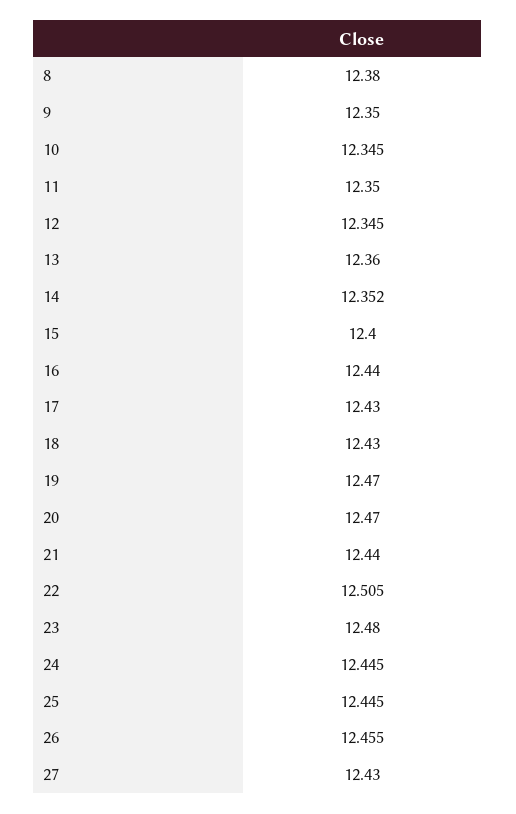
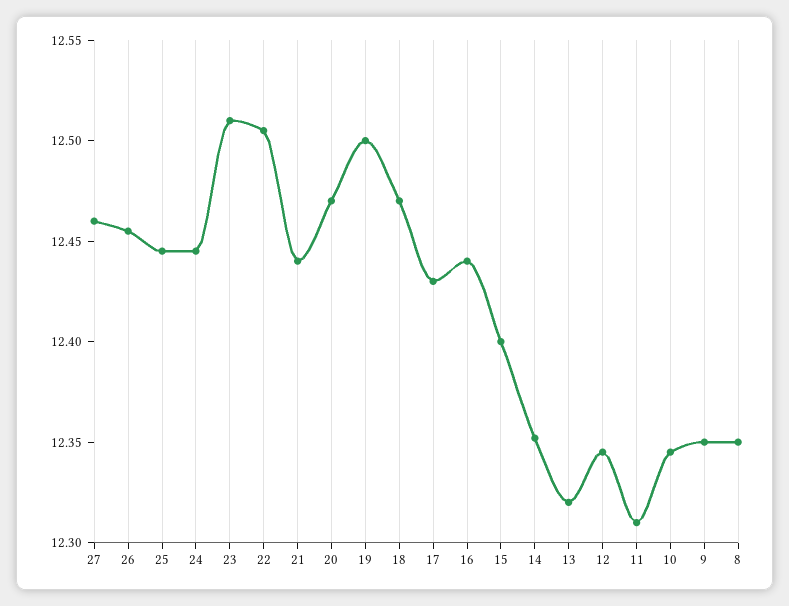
  {
-   "8": 12.38,
+   "8": 12.35,
    "9": 12.35,
    "10": 12.345,
-   "11": 12.35,
+   "11": 12.31,
    "12": 12.345,
-   "13": 12.36,
+   "13": 12.32,
    "14": 12.352,
    "15": 12.4,
    "16": 12.44,
    "17": 12.43,
-   "18": 12.43,
+   "18": 12.47,
-   "19": 12.47,
+   "19": 12.5,
    "20": 12.47,
    "21": 12.44,
    "22": 12.505,
-   "23": 12.48,
+   "23": 12.51,
    "24": 12.445,
    "25": 12.445,
    "26": 12.455,
-   "27": 12.43
+   "27": 12.46
  }

